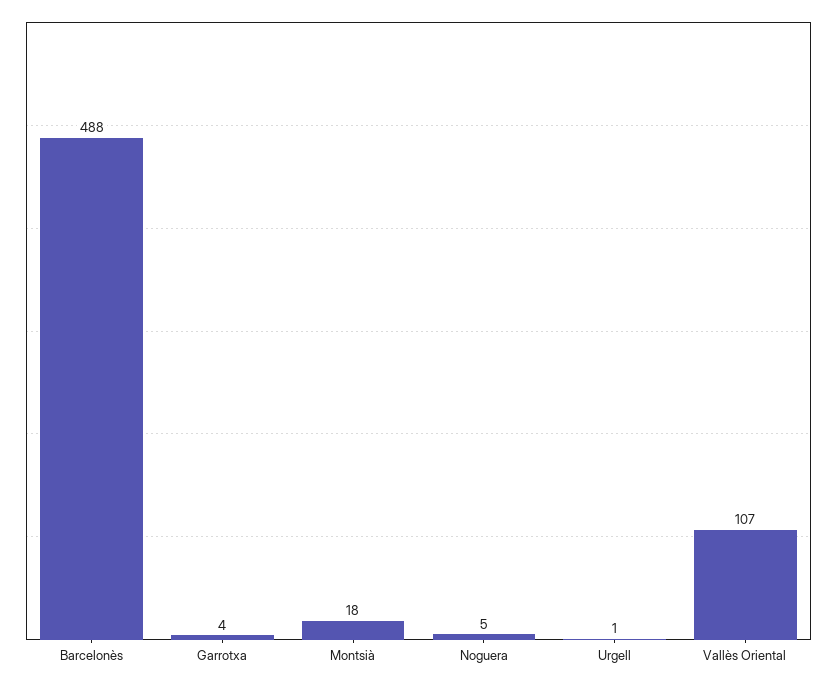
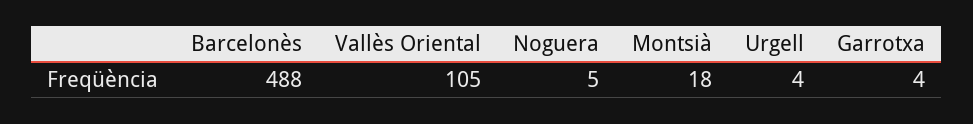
  {
    "Barcelonès": 488,
    "Garrotxa": 4,
    "Montsià": 18,
    "Noguera": 5,
-   "Urgell": 1,
+   "Urgell": 4,
-   "Vallès Oriental": 107
+   "Vallès Oriental": 105
  }

